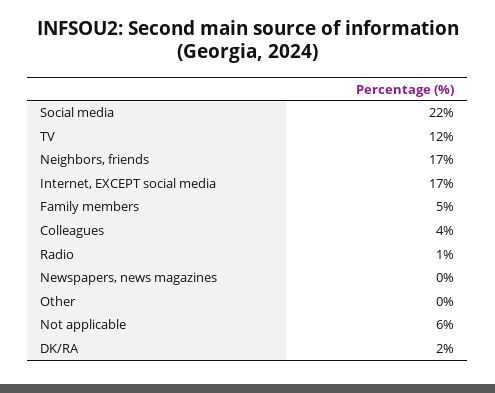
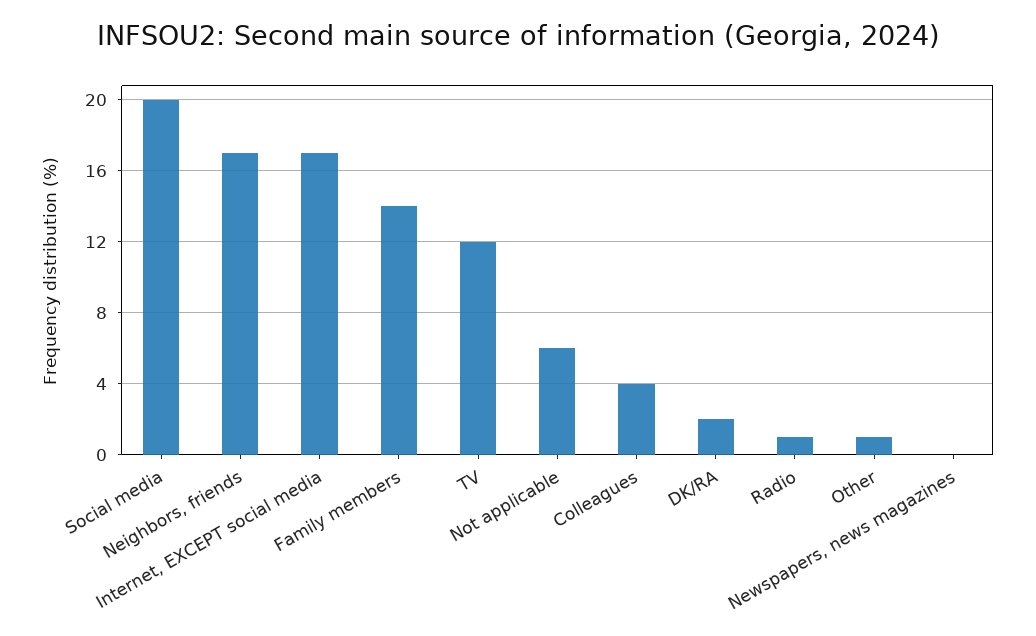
  {
-   "Social media": 22,
+   "Social media": 20,
    "TV": 12,
    "Neighbors, friends": 17,
    "Internet, EXCEPT social media": 17,
-   "Family members": 5,
+   "Family members": 14,
    "Colleagues": 4,
    "Radio": 1,
    "Newspapers, news magazines": 0,
-   "Other": 0,
+   "Other": 1,
    "Not applicable": 6,
    "DK/RA": 2
  }

